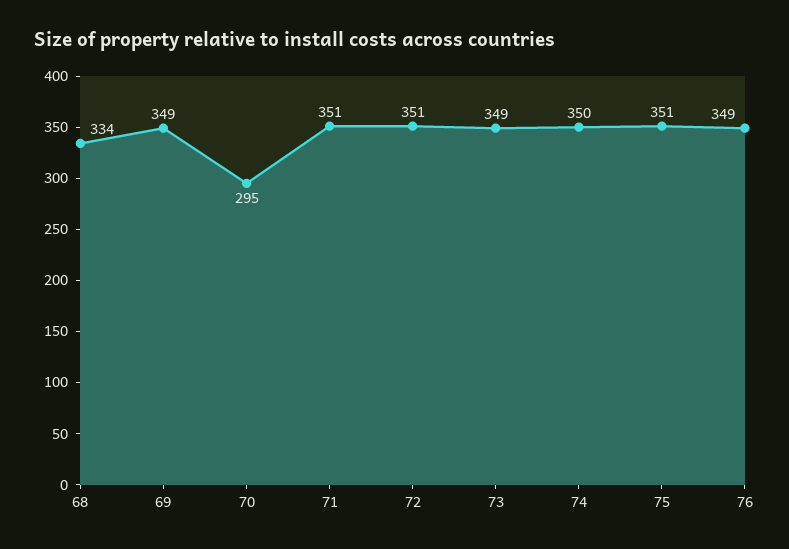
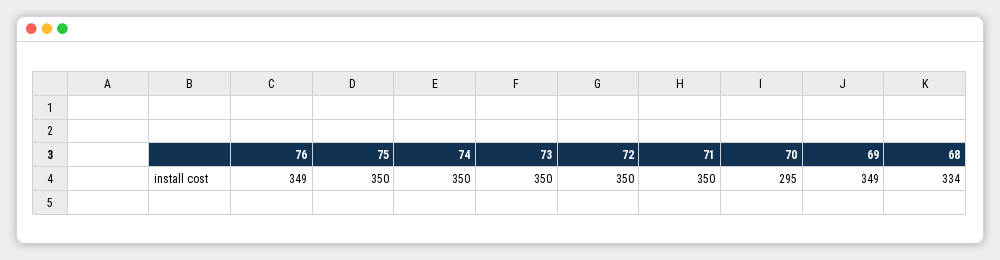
  {
    "68": 334,
    "69": 349,
    "70": 295,
-   "71": 351,
+   "71": 350,
-   "72": 351,
+   "72": 350,
-   "73": 349,
+   "73": 350,
    "74": 350,
-   "75": 351,
+   "75": 350,
    "76": 349
  }

